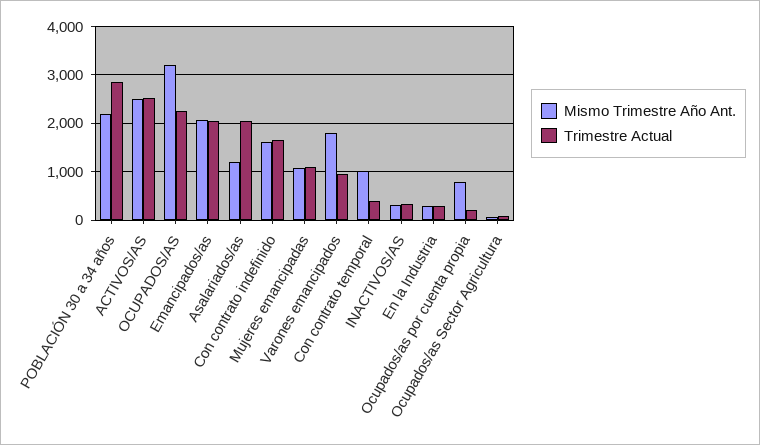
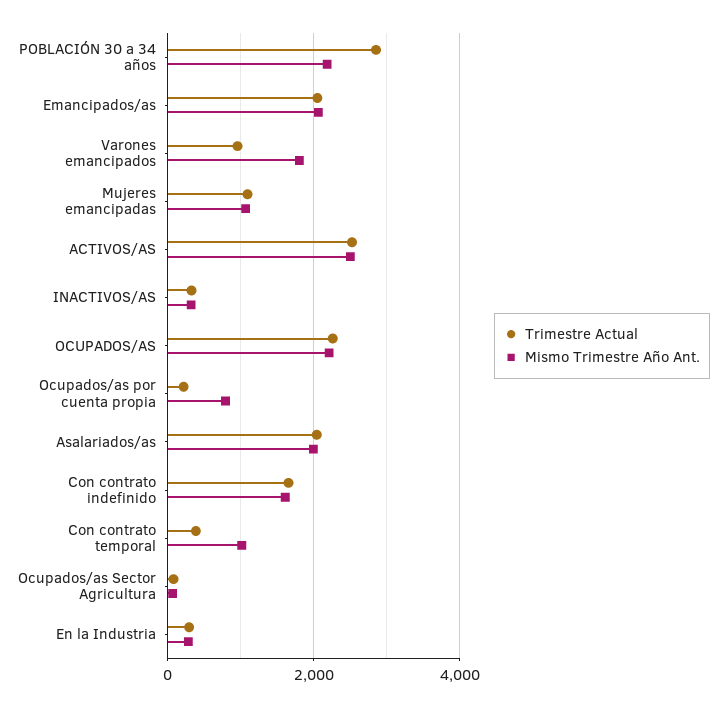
  {
    "Mismo Trimestre Año Ant.": {
      "POBLACIÓN 30 a 34 años": 2200,
      "ACTIVOS/AS": 2600,
-     "OCUPADOS/AS": 3200,
+     "OCUPADOS/AS": 2200,
      "Emancipados/as": 2000,
-     "Asalariados/as": 1200,
+     "Asalariados/as": 2000,
      "Con contrato indefinido": 1600,
      "Mujeres emancipadas": 1000,
      "Varones emancipados": 1800,
      "Con contrato temporal": 1000,
      "INACTIVOS/AS": 400,
      "En la Industria": 200,
      "Ocupados/as por cuenta propia": 800,
      "Ocupados/as Sector Agricultura": 0
    },
    "Trimestre Actual": {
      "POBLACIÓN 30 a 34 años": 2800,
      "ACTIVOS/AS": 2600,
      "OCUPADOS/AS": 2200,
      "Emancipados/as": 2000,
      "Asalariados/as": 2000,
      "Con contrato indefinido": 1600,
      "Mujeres emancipadas": 1000,
      "Varones emancipados": 1000,
      "Con contrato temporal": 400,
      "INACTIVOS/AS": 400,
      "En la Industria": 200,
      "Ocupados/as por cuenta propia": 200,
      "Ocupados/as Sector Agricultura": 0
    }
  }

